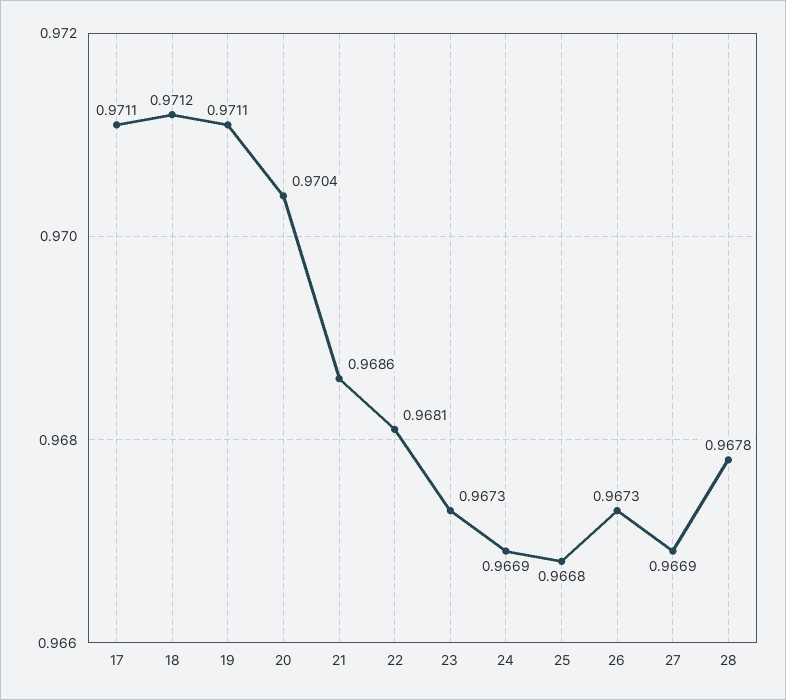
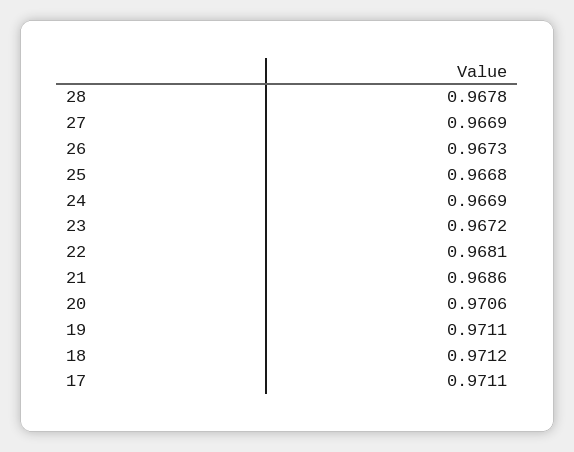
  {
    "17": 0.9711,
    "18": 0.9712,
    "19": 0.9711,
-   "20": 0.9704,
+   "20": 0.9706,
    "21": 0.9686,
    "22": 0.9681,
-   "23": 0.9673,
+   "23": 0.9672,
    "24": 0.9669,
    "25": 0.9668,
    "26": 0.9673,
    "27": 0.9669,
    "28": 0.9678
  }

